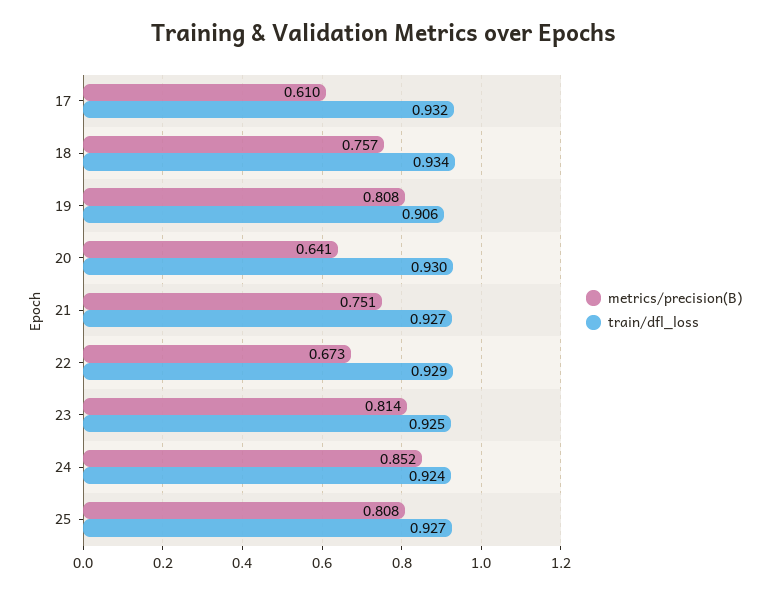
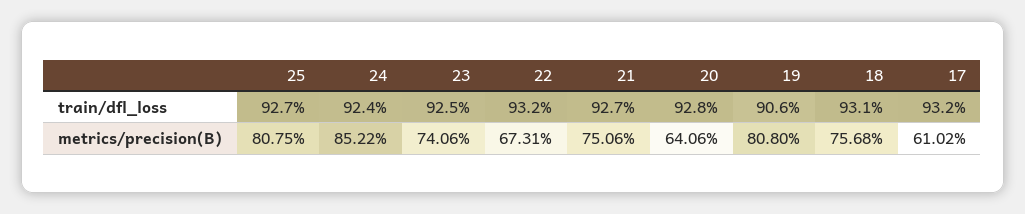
  {
    "metrics/precision(B)": {
      "17": 0.6102,
      "18": 0.7568,
      "19": 0.808,
      "20": 0.6406,
      "21": 0.7506,
      "22": 0.6731,
-     "23": 0.814,
+     "23": 0.7406,
      "24": 0.8522,
      "25": 0.8075
    },
    "train/dfl_loss": {
      "17": 0.932,
-     "18": 0.934,
+     "18": 0.931,
      "19": 0.906,
-     "20": 0.93,
+     "20": 0.928,
      "21": 0.927,
-     "22": 0.929,
+     "22": 0.932,
      "23": 0.925,
      "24": 0.924,
      "25": 0.927
    }
  }

